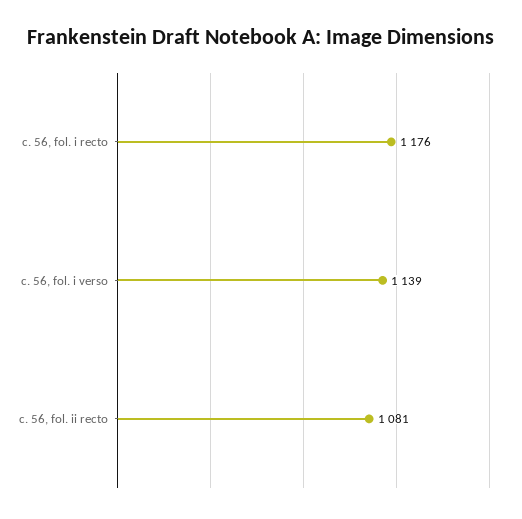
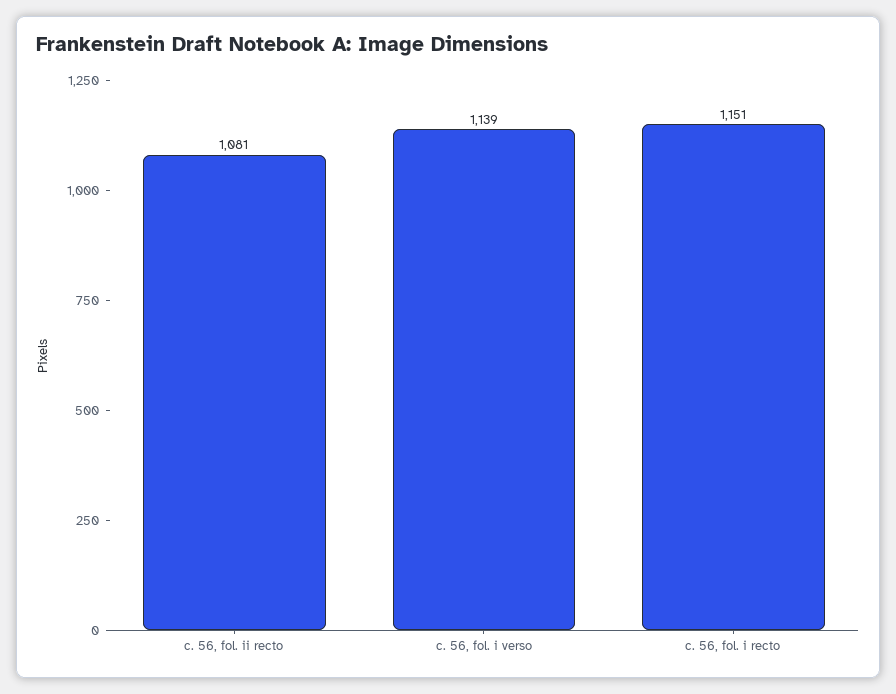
  {
-   "c. 56, fol. i recto": 1176,
+   "c. 56, fol. i recto": 1151,
    "c. 56, fol. i verso": 1139,
    "c. 56, fol. ii recto": 1081
  }

